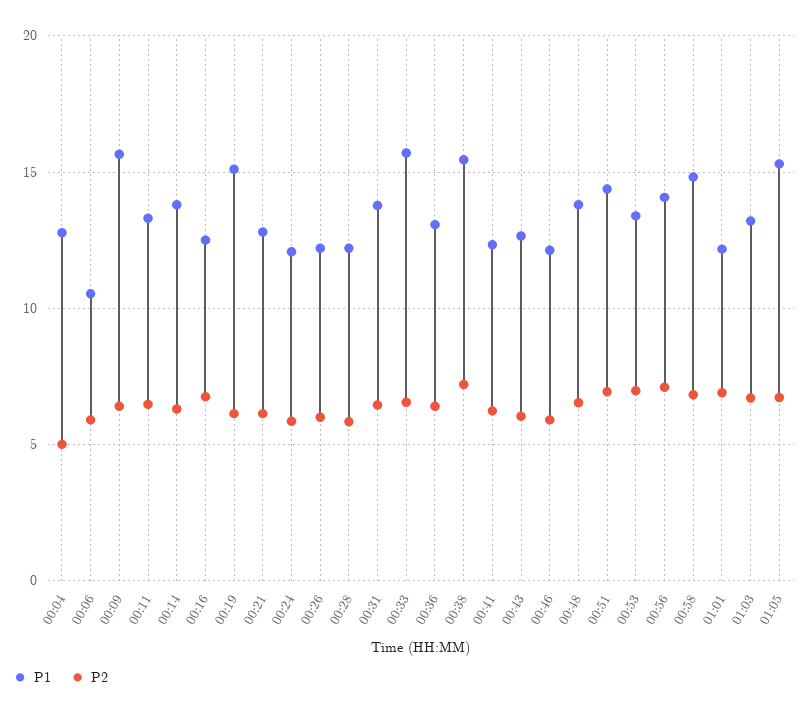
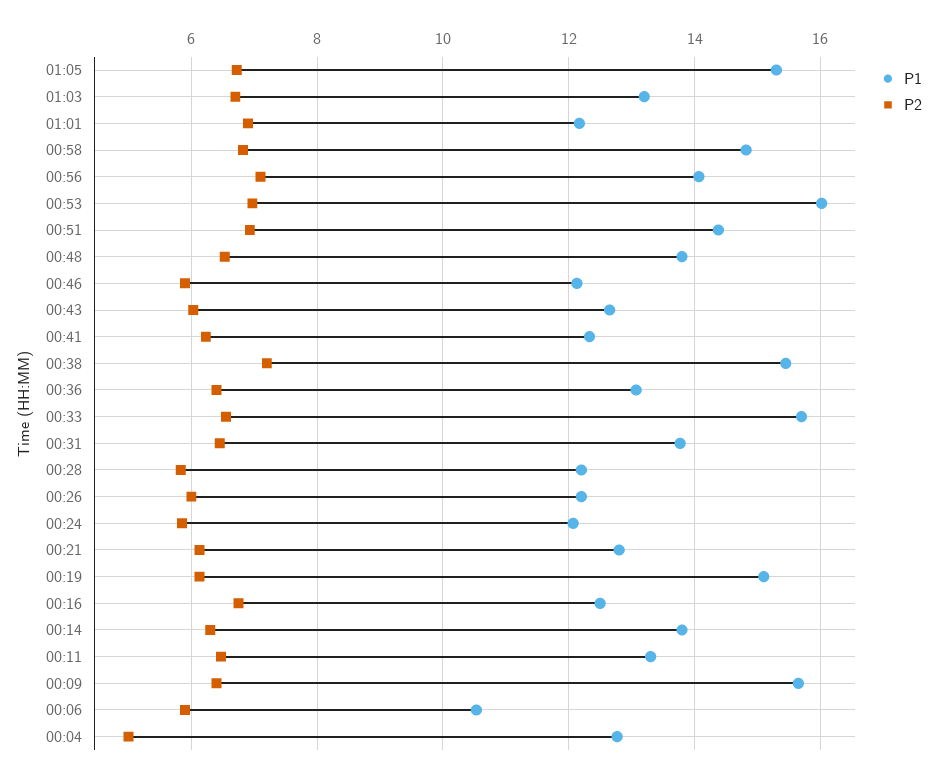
  {
    "P1": {
      "00:04": 12.8,
      "00:06": 10.6,
      "00:09": 15.6,
      "00:11": 13.4,
      "00:14": 13.8,
      "00:16": 12.6,
      "00:19": 15.2,
      "00:21": 12.8,
      "00:24": 12,
      "00:26": 12.2,
      "00:28": 12.2,
      "00:31": 13.8,
      "00:33": 15.8,
      "00:36": 13,
      "00:38": 15.4,
      "00:41": 12.4,
      "00:43": 12.6,
      "00:46": 12.2,
      "00:48": 13.8,
      "00:51": 14.4,
-     "00:53": 13.5,
+     "00:53": 16,
      "00:56": 14,
      "00:58": 14.8,
      "01:01": 12.2,
      "01:03": 13.2,
      "01:05": 15.4
    },
    "P2": {
      "00:04": 5,
      "00:06": 6,
      "00:09": 6.4,
      "00:11": 6.4,
      "00:14": 6.4,
      "00:16": 6.8,
      "00:19": 6.2,
      "00:21": 6.2,
      "00:24": 5.8,
      "00:26": 6,
      "00:28": 5.8,
      "00:31": 6.4,
      "00:33": 6.6,
      "00:36": 6.4,
      "00:38": 7.2,
      "00:41": 6.2,
      "00:43": 6,
      "00:46": 6,
      "00:48": 6.6,
      "00:51": 7,
      "00:53": 7,
      "00:56": 7.2,
      "00:58": 6.8,
      "01:01": 7,
      "01:03": 6.8,
      "01:05": 6.8
    }
  }

